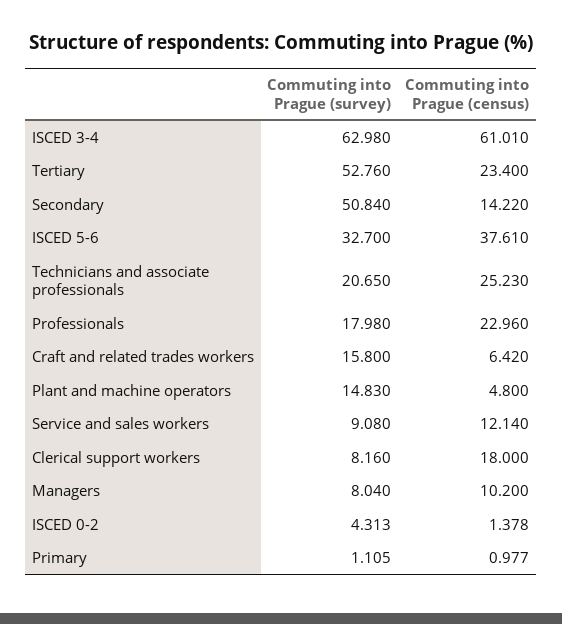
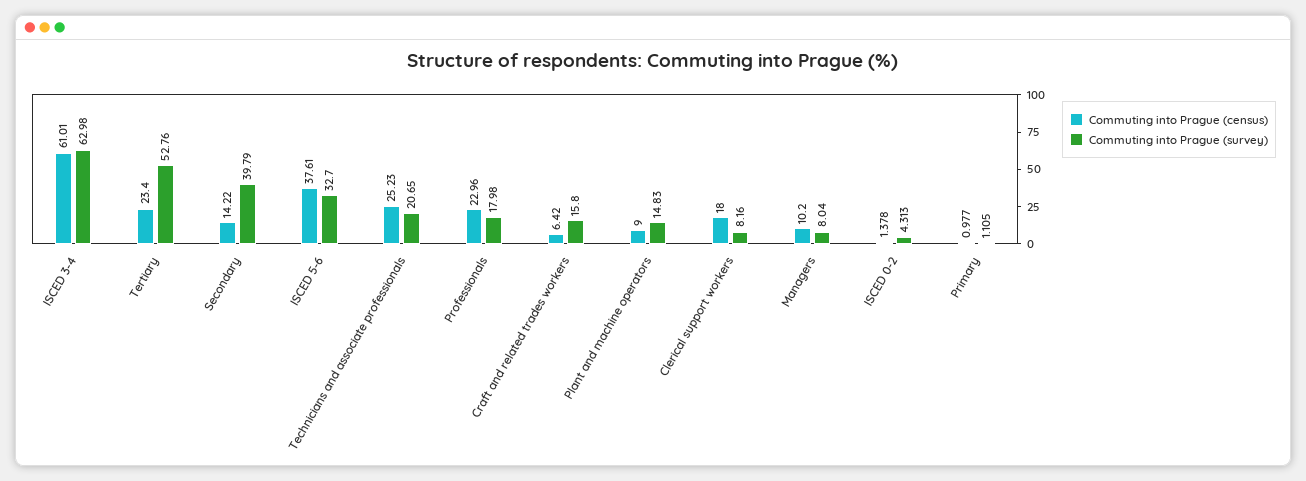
  {
    "Commuting into Prague (survey)": {
      "ISCED 3-4": 62.98,
      "Tertiary": 52.76,
-     "Secondary": 50.84,
+     "Secondary": 39.79,
      "ISCED 5-6": 32.7,
      "Technicians and associate professionals": 20.65,
      "Professionals": 17.98,
      "Craft and related trades workers": 15.8,
      "Plant and machine operators": 14.83,
-     "Service and sales workers": 9.08,
      "Clerical support workers": 8.16,
      "Managers": 8.04,
      "ISCED 0-2": 4.313,
      "Primary": 1.105
    },
    "Commuting into Prague (census)": {
      "ISCED 3-4": 61.01,
      "Tertiary": 23.4,
      "Secondary": 14.22,
      "ISCED 5-6": 37.61,
      "Technicians and associate professionals": 25.23,
      "Professionals": 22.96,
      "Craft and related trades workers": 6.42,
-     "Plant and machine operators": 4.8,
+     "Plant and machine operators": 9,
-     "Service and sales workers": 12.14,
      "Clerical support workers": 18,
      "Managers": 10.2,
      "ISCED 0-2": 1.378,
      "Primary": 0.977
    }
  }

